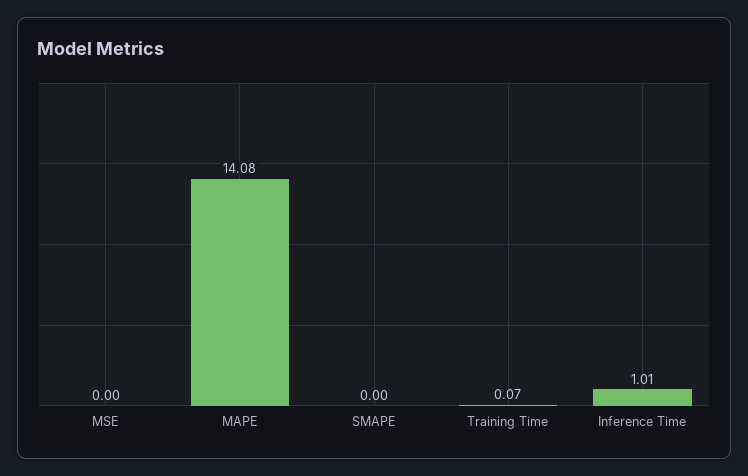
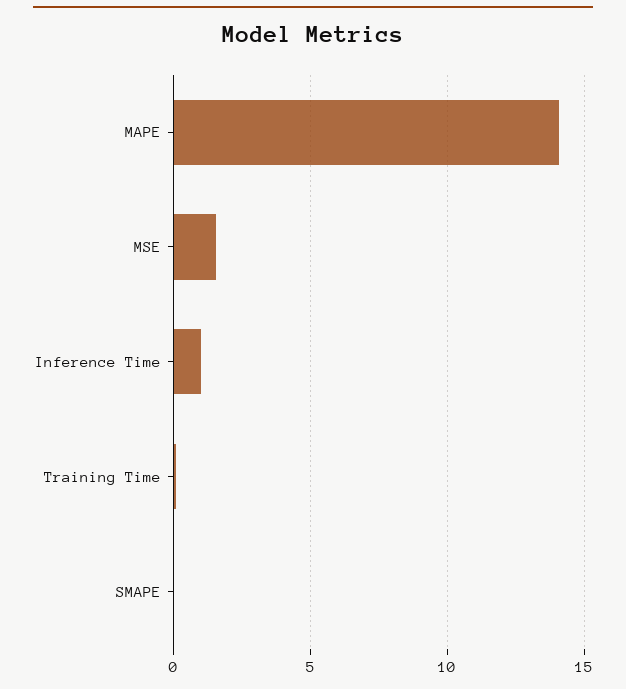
  {
-   "MSE": 0,
+   "MSE": 1.5,
    "MAPE": 14.08,
    "SMAPE": 0,
    "Training Time": 0.07,
    "Inference Time": 1.01
  }

